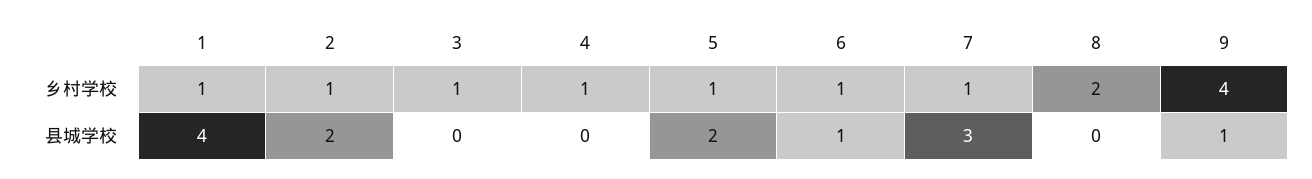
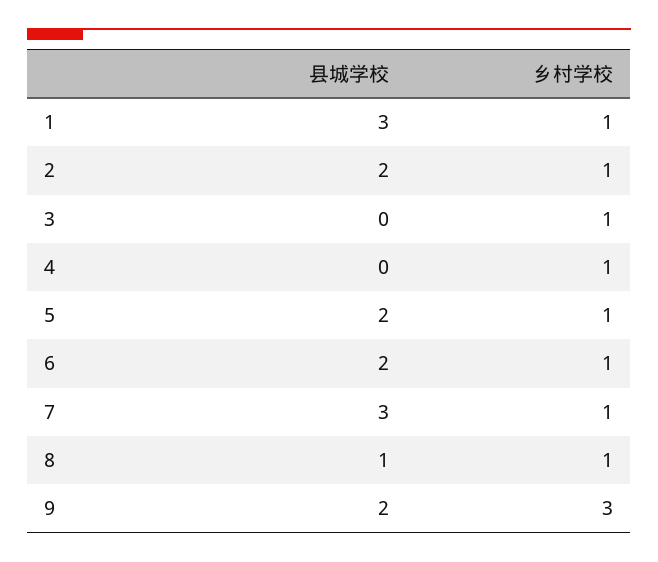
  {
    "1": {
      "乡村学校": 1,
-     "县城学校": 4
+     "县城学校": 3
    },
    "2": {
      "乡村学校": 1,
      "县城学校": 2
    },
    "3": {
      "乡村学校": 1,
      "县城学校": 0
    },
    "4": {
      "乡村学校": 1,
      "县城学校": 0
    },
    "5": {
      "乡村学校": 1,
      "县城学校": 2
    },
    "6": {
      "乡村学校": 1,
-     "县城学校": 1
+     "县城学校": 2
    },
    "7": {
      "乡村学校": 1,
      "县城学校": 3
    },
    "8": {
-     "乡村学校": 2,
+     "乡村学校": 1,
-     "县城学校": 0
+     "县城学校": 1
    },
    "9": {
-     "乡村学校": 4,
+     "乡村学校": 3,
-     "县城学校": 1
+     "县城学校": 2
    }
  }

